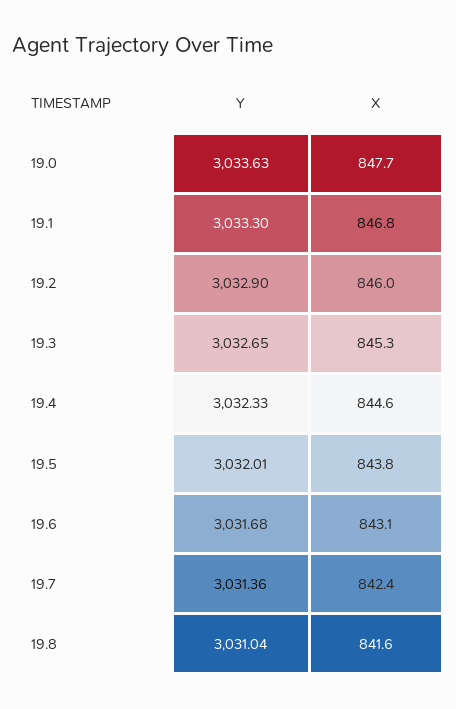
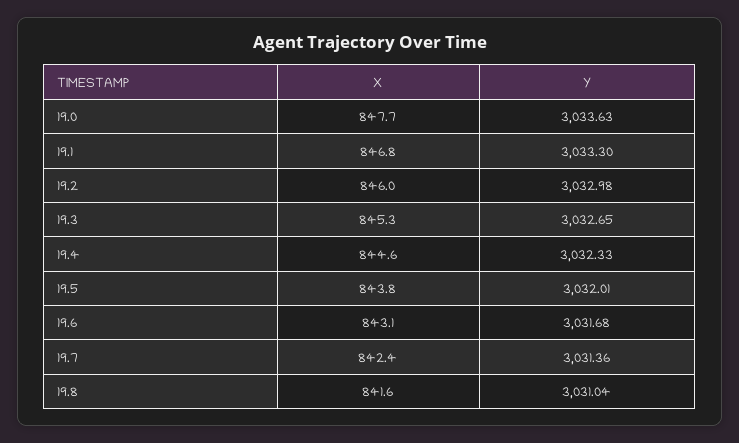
  {
    "Y": {
      "19.0": 3033.63,
      "19.1": 3033.3,
-     "19.2": 3032.9,
+     "19.2": 3032.98,
      "19.3": 3032.65,
      "19.4": 3032.33,
      "19.5": 3032.01,
      "19.6": 3031.68,
      "19.7": 3031.36,
      "19.8": 3031.04
    },
    "X": {
      "19.0": 847.7,
      "19.1": 846.8,
      "19.2": 846,
      "19.3": 845.3,
      "19.4": 844.6,
      "19.5": 843.8,
      "19.6": 843.1,
      "19.7": 842.4,
      "19.8": 841.6
    }
  }

